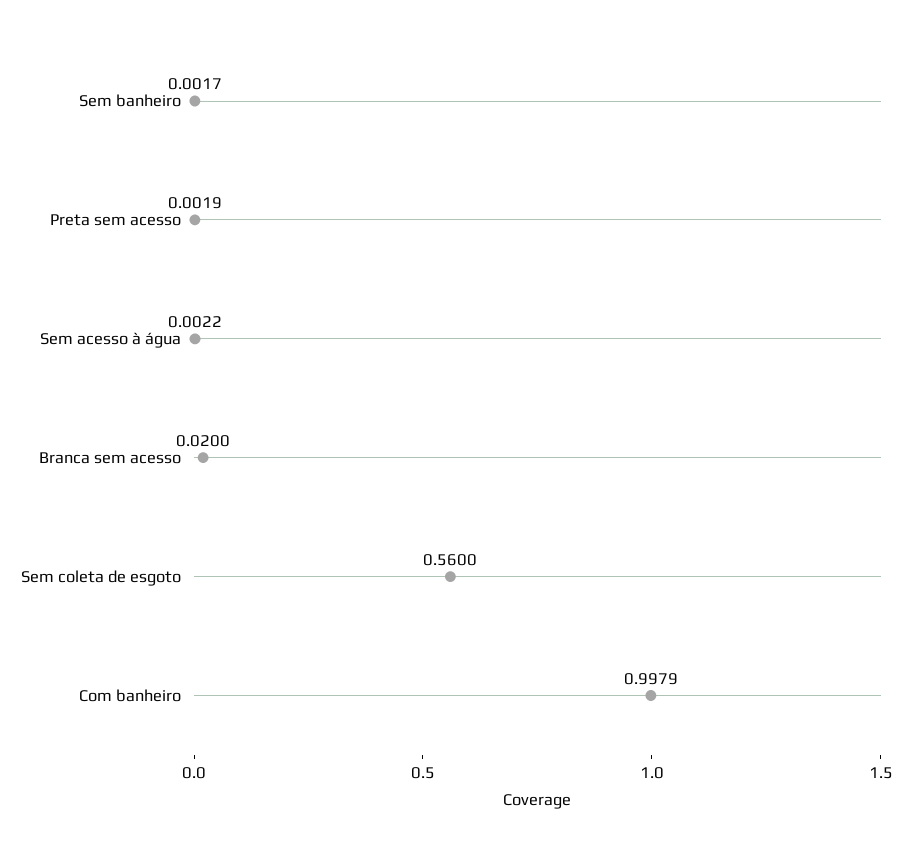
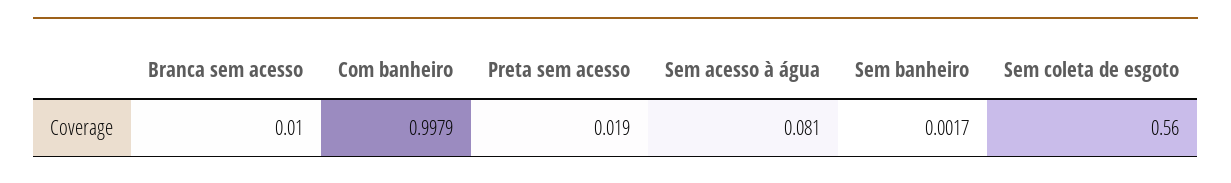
  {
    "Sem banheiro": 0.0017,
-   "Preta sem acesso": 0.0019,
+   "Preta sem acesso": 0.019,
-   "Sem acesso à água": 0.0022,
+   "Sem acesso à água": 0.081,
-   "Branca sem acesso": 0.02,
+   "Branca sem acesso": 0.01,
    "Sem coleta de esgoto": 0.56,
    "Com banheiro": 0.9979
  }

